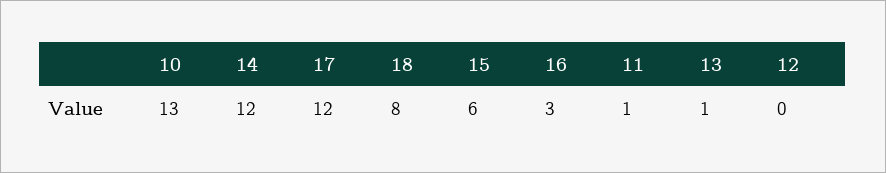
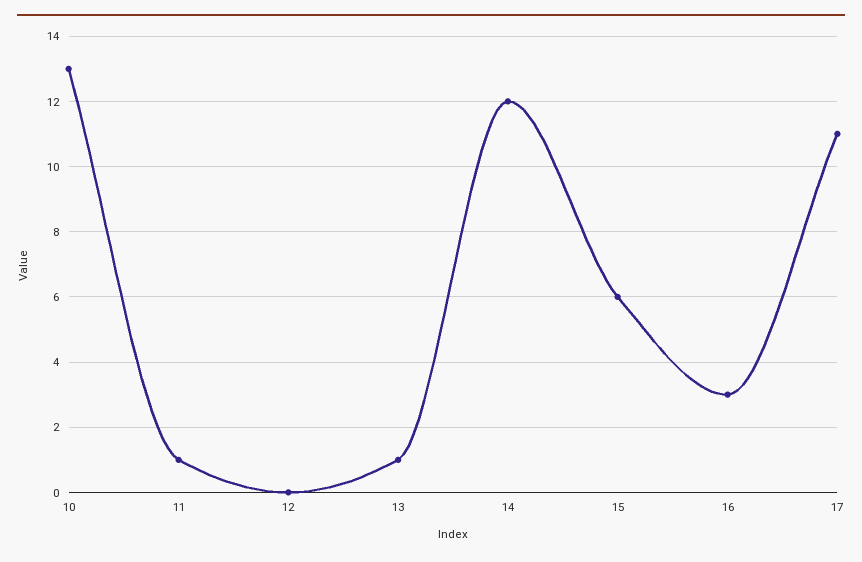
  {
    "10": 13,
    "14": 12,
-   "17": 12,
+   "17": 11,
-   "18": 8,
    "15": 6,
    "16": 3,
    "11": 1,
    "13": 1,
    "12": 0
  }

